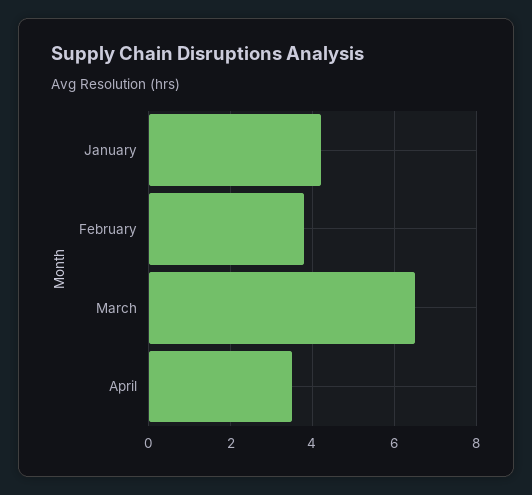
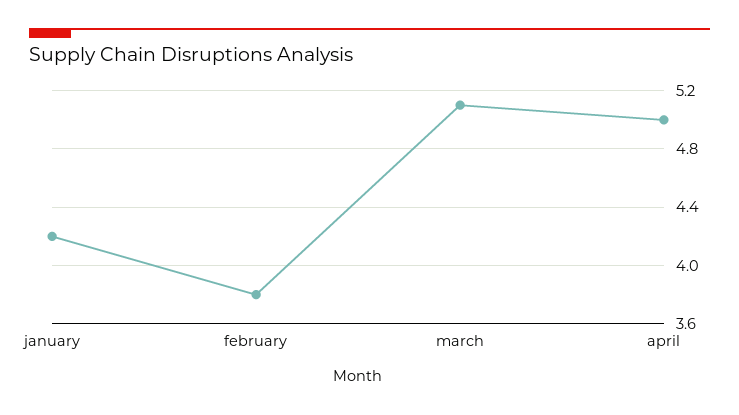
  {
    "January": 4.2,
    "February": 3.8,
-   "March": 6.5,
+   "March": 5.1,
-   "April": 3.5
+   "April": 5
  }

